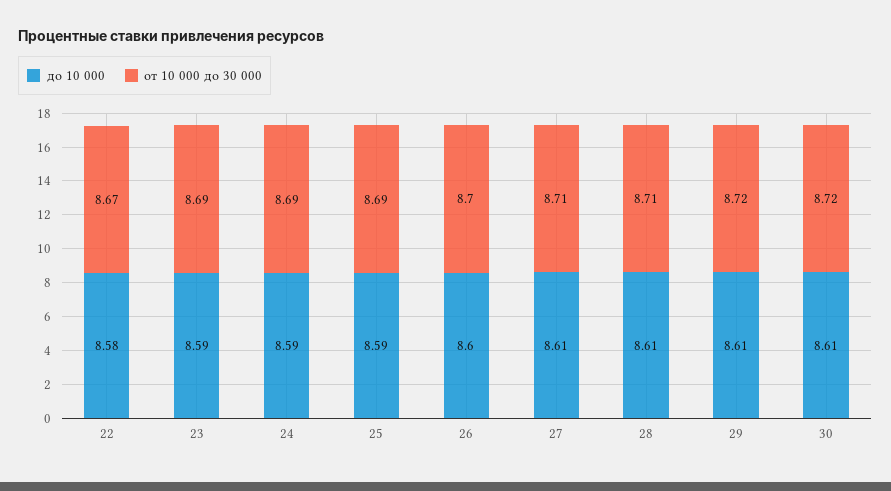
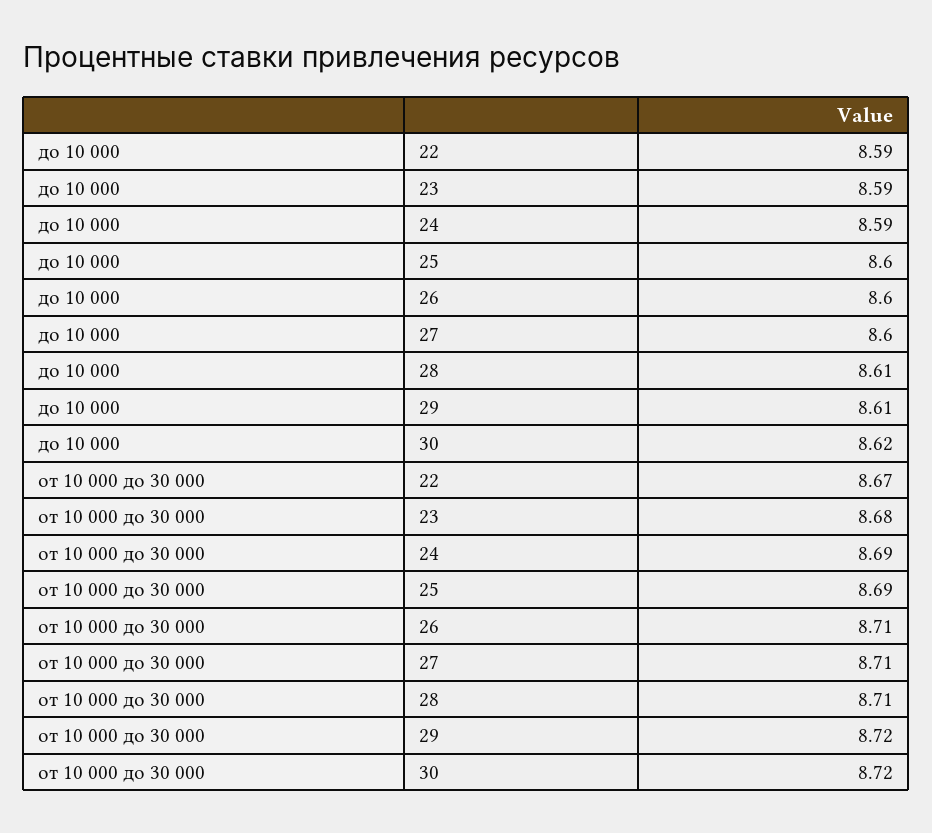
  {
    "до 10 000": {
-     "22": 8.58,
+     "22": 8.59,
      "23": 8.59,
      "24": 8.59,
-     "25": 8.59,
+     "25": 8.6,
      "26": 8.6,
-     "27": 8.61,
+     "27": 8.6,
      "28": 8.61,
      "29": 8.61,
-     "30": 8.61
+     "30": 8.62
    },
    "от 10 000 до 30 000": {
      "22": 8.67,
-     "23": 8.69,
+     "23": 8.68,
      "24": 8.69,
      "25": 8.69,
-     "26": 8.7,
+     "26": 8.71,
      "27": 8.71,
      "28": 8.71,
      "29": 8.72,
      "30": 8.72
    }
  }

